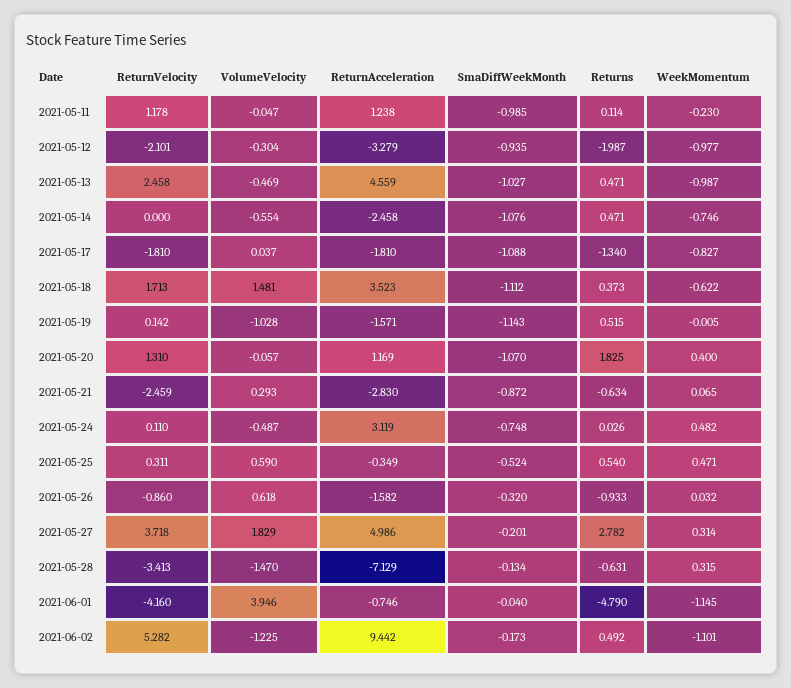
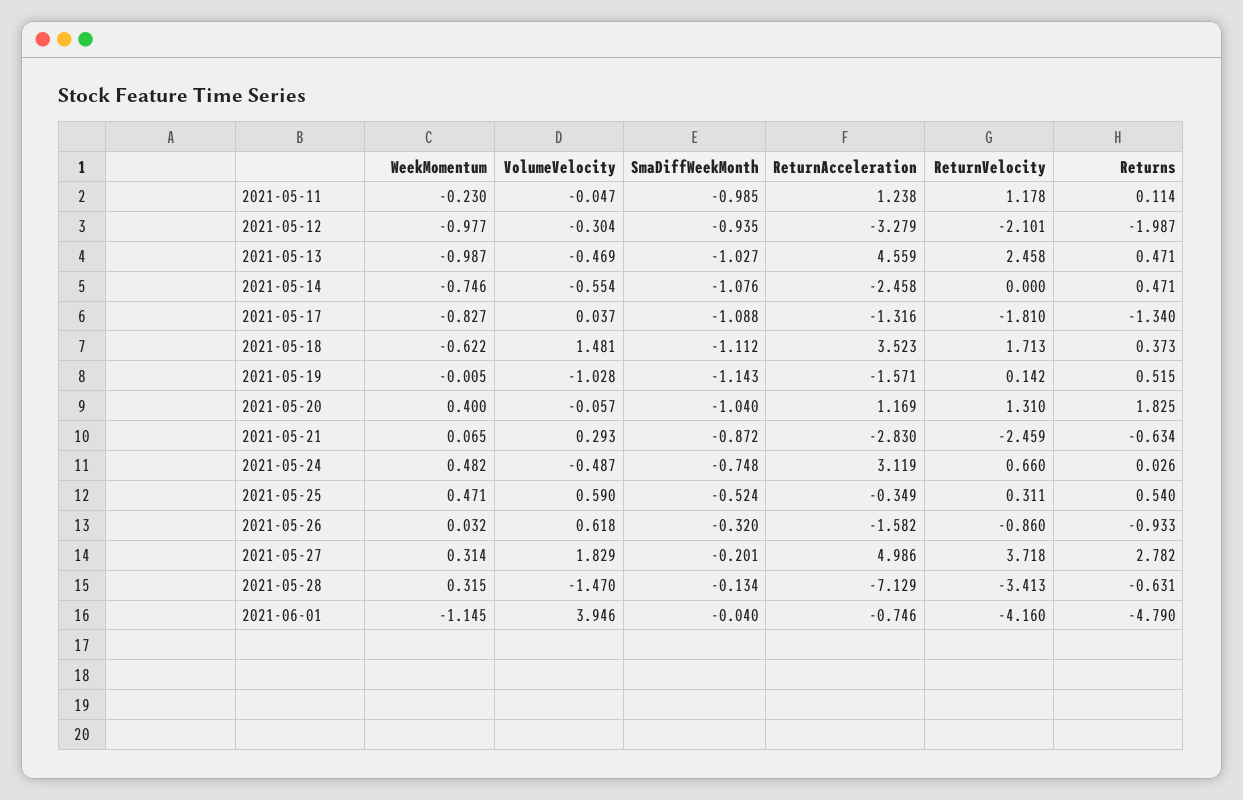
  {
    "ReturnVelocity": {
      "2021-05-11": 1.178,
      "2021-05-12": -2.101,
      "2021-05-13": 2.458,
      "2021-05-14": 0,
      "2021-05-17": -1.81,
      "2021-05-18": 1.713,
      "2021-05-19": 0.142,
      "2021-05-20": 1.31,
      "2021-05-21": -2.459,
-     "2021-05-24": 0.11,
+     "2021-05-24": 0.66,
      "2021-05-25": 0.311,
      "2021-05-26": -0.86,
      "2021-05-27": 3.718,
      "2021-05-28": -3.413,
-     "2021-06-01": -4.16,
+     "2021-06-01": -4.16
-     "2021-06-02": 5.282
    },
    "VolumeVelocity": {
      "2021-05-11": -0.047,
      "2021-05-12": -0.304,
      "2021-05-13": -0.469,
      "2021-05-14": -0.554,
      "2021-05-17": 0.037,
      "2021-05-18": 1.481,
      "2021-05-19": -1.028,
      "2021-05-20": -0.057,
      "2021-05-21": 0.293,
      "2021-05-24": -0.487,
      "2021-05-25": 0.59,
      "2021-05-26": 0.618,
      "2021-05-27": 1.829,
      "2021-05-28": -1.47,
-     "2021-06-01": 3.946,
+     "2021-06-01": 3.946
-     "2021-06-02": -1.225
    },
    "ReturnAcceleration": {
      "2021-05-11": 1.238,
      "2021-05-12": -3.279,
      "2021-05-13": 4.559,
      "2021-05-14": -2.458,
-     "2021-05-17": -1.81,
+     "2021-05-17": -1.316,
      "2021-05-18": 3.523,
      "2021-05-19": -1.571,
      "2021-05-20": 1.169,
      "2021-05-21": -2.83,
      "2021-05-24": 3.119,
      "2021-05-25": -0.349,
      "2021-05-26": -1.582,
      "2021-05-27": 4.986,
      "2021-05-28": -7.129,
-     "2021-06-01": -0.746,
+     "2021-06-01": -0.746
-     "2021-06-02": 9.442
    },
    "SmaDiffWeekMonth": {
      "2021-05-11": -0.985,
      "2021-05-12": -0.935,
      "2021-05-13": -1.027,
      "2021-05-14": -1.076,
      "2021-05-17": -1.088,
      "2021-05-18": -1.112,
      "2021-05-19": -1.143,
-     "2021-05-20": -1.07,
+     "2021-05-20": -1.04,
      "2021-05-21": -0.872,
      "2021-05-24": -0.748,
      "2021-05-25": -0.524,
      "2021-05-26": -0.32,
      "2021-05-27": -0.201,
      "2021-05-28": -0.134,
-     "2021-06-01": -0.04,
+     "2021-06-01": -0.04
-     "2021-06-02": -0.173
    },
    "Returns": {
      "2021-05-11": 0.114,
      "2021-05-12": -1.987,
      "2021-05-13": 0.471,
      "2021-05-14": 0.471,
      "2021-05-17": -1.34,
      "2021-05-18": 0.373,
      "2021-05-19": 0.515,
      "2021-05-20": 1.825,
      "2021-05-21": -0.634,
      "2021-05-24": 0.026,
      "2021-05-25": 0.54,
      "2021-05-26": -0.933,
      "2021-05-27": 2.782,
      "2021-05-28": -0.631,
-     "2021-06-01": -4.79,
+     "2021-06-01": -4.79
-     "2021-06-02": 0.492
    },
    "WeekMomentum": {
      "2021-05-11": -0.23,
      "2021-05-12": -0.977,
      "2021-05-13": -0.987,
      "2021-05-14": -0.746,
      "2021-05-17": -0.827,
      "2021-05-18": -0.622,
      "2021-05-19": -0.005,
      "2021-05-20": 0.4,
      "2021-05-21": 0.065,
      "2021-05-24": 0.482,
      "2021-05-25": 0.471,
      "2021-05-26": 0.032,
      "2021-05-27": 0.314,
      "2021-05-28": 0.315,
-     "2021-06-01": -1.145,
+     "2021-06-01": -1.145
-     "2021-06-02": -1.101
    }
  }

